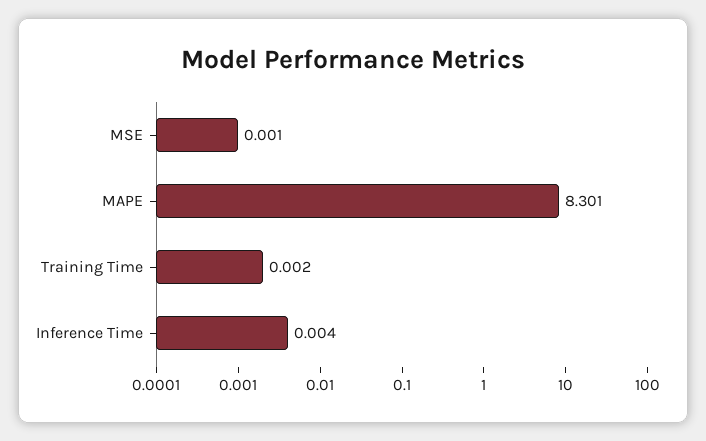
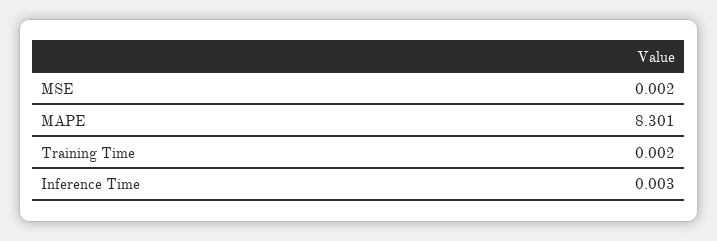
  {
-   "MSE": 0.001,
+   "MSE": 0.002,
    "MAPE": 8.301,
    "Training Time": 0.002,
-   "Inference Time": 0.004
+   "Inference Time": 0.003
  }

